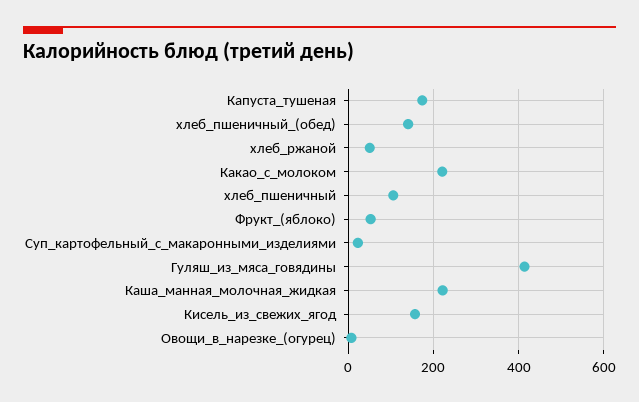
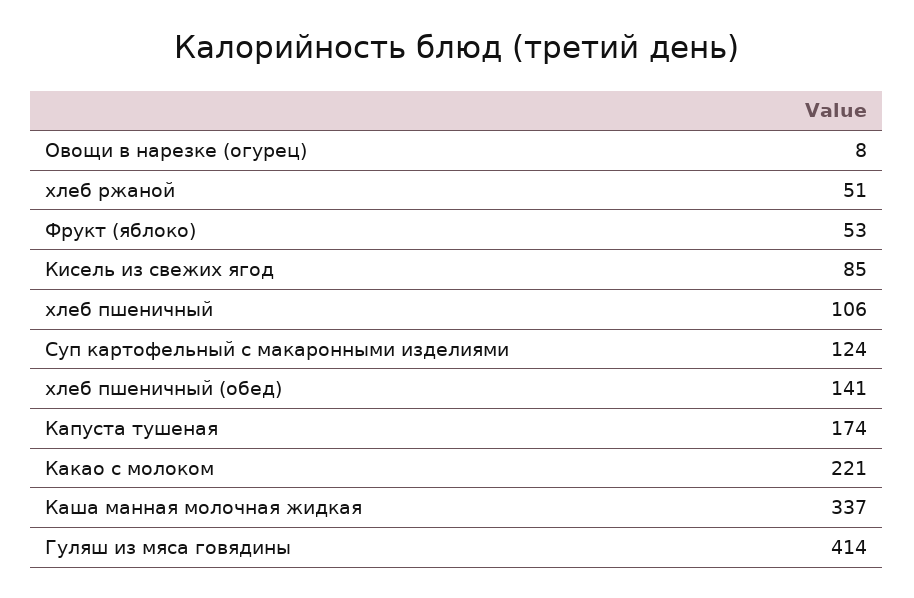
  {
    "Капуста_тушеная": 174,
    "хлеб_пшеничный_(обед)": 141,
    "хлеб_ржаной": 51,
    "Какао_с_молоком": 221,
    "хлеб_пшеничный": 106,
    "Фрукт_(яблоко)": 53,
-   "Суп_картофельный_с_макаронными_изделиями": 20,
+   "Суп_картофельный_с_макаронными_изделиями": 124,
    "Гуляш_из_мяса_говядины": 414,
-   "Каша_манная_молочная_жидкая": 220,
+   "Каша_манная_молочная_жидкая": 337,
-   "Кисель_из_свежих_ягод": 160,
+   "Кисель_из_свежих_ягод": 85,
    "Овощи_в_нарезке_(огурец)": 8
  }

